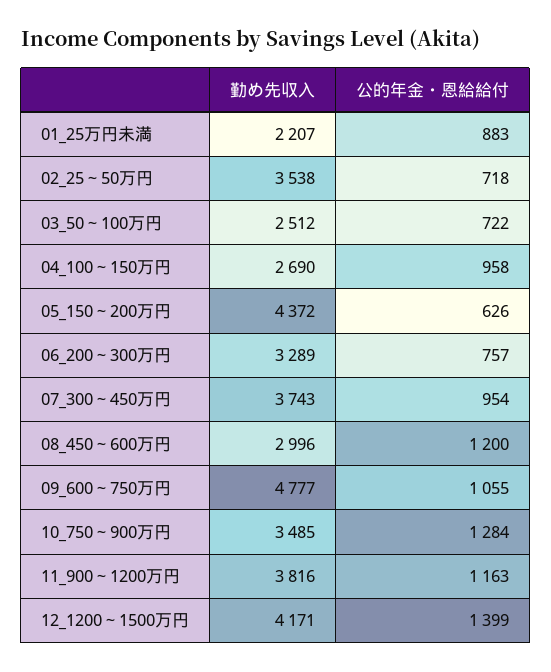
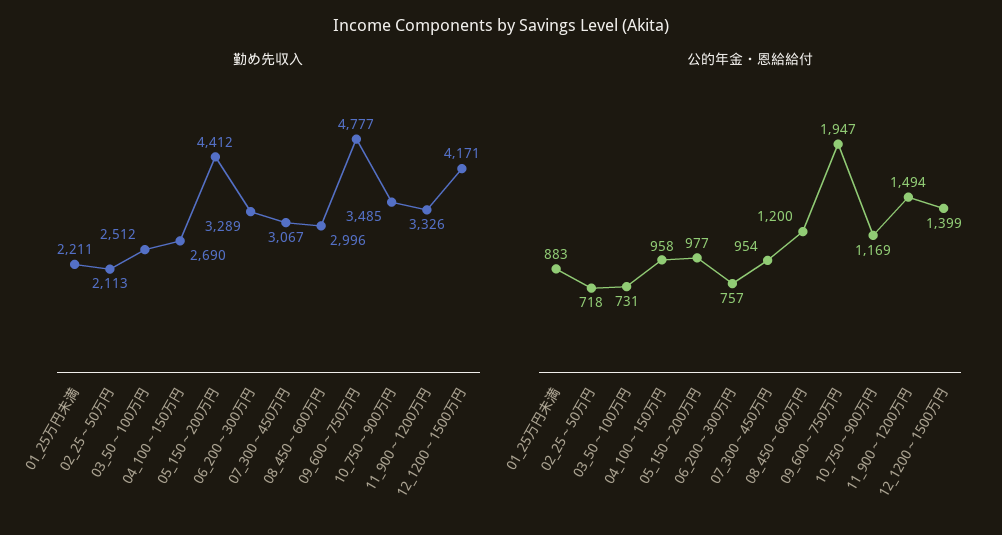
  {
    "勤め先収入": {
-     "01_25万円未満": 2207,
+     "01_25万円未満": 2211,
-     "02_25～50万円": 3538,
+     "02_25～50万円": 2113,
      "03_50～100万円": 2512,
      "04_100～150万円": 2690,
-     "05_150～200万円": 4372,
+     "05_150～200万円": 4412,
      "06_200～300万円": 3289,
-     "07_300～450万円": 3743,
+     "07_300～450万円": 3067,
      "08_450～600万円": 2996,
      "09_600～750万円": 4777,
      "10_750～900万円": 3485,
-     "11_900～1200万円": 3816,
+     "11_900～1200万円": 3326,
      "12_1200～1500万円": 4171
    },
    "公的年金・恩給給付": {
      "01_25万円未満": 883,
      "02_25～50万円": 718,
-     "03_50～100万円": 722,
+     "03_50～100万円": 731,
      "04_100～150万円": 958,
-     "05_150～200万円": 626,
+     "05_150～200万円": 977,
      "06_200～300万円": 757,
      "07_300～450万円": 954,
      "08_450～600万円": 1200,
-     "09_600～750万円": 1055,
+     "09_600～750万円": 1947,
-     "10_750～900万円": 1284,
+     "10_750～900万円": 1169,
-     "11_900～1200万円": 1163,
+     "11_900～1200万円": 1494,
      "12_1200～1500万円": 1399
    }
  }

